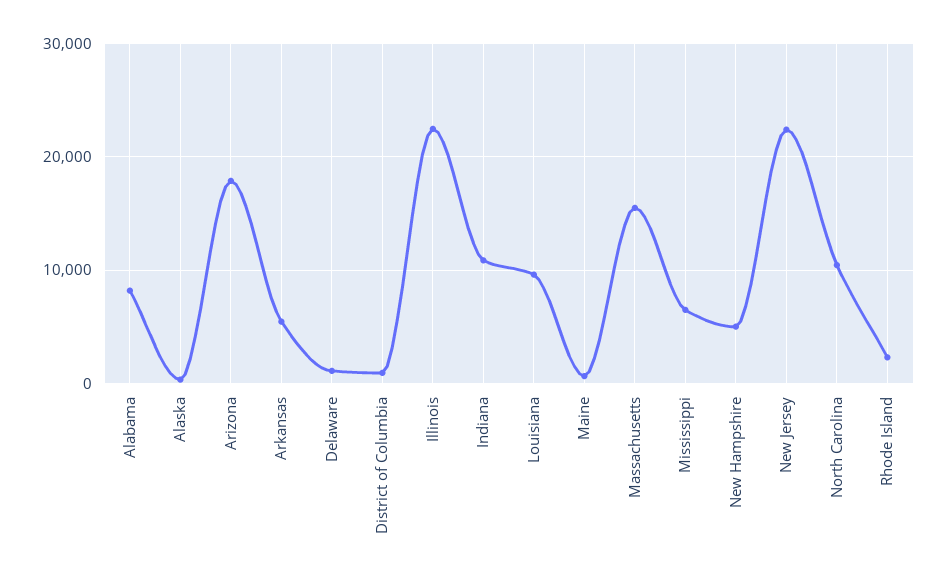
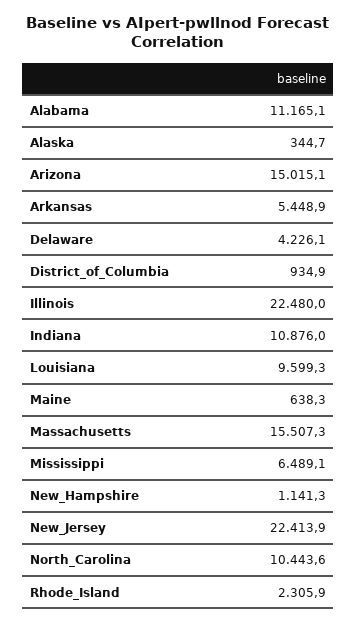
  {
-   "Alabama": 8000,
+   "Alabama": 11165.1,
    "Alaska": 344.7,
-   "Arizona": 18000,
+   "Arizona": 15015.1,
    "Arkansas": 5448.9,
-   "Delaware": 1000,
+   "Delaware": 4226.1,
    "District of Columbia": 934.9,
    "Illinois": 22480,
    "Indiana": 10876,
    "Louisiana": 9599.3,
    "Maine": 638.3,
    "Massachusetts": 15507.3,
    "Mississippi": 6489.1,
-   "New Hampshire": 5000,
+   "New Hampshire": 1141.3,
    "New Jersey": 22413.9,
    "North Carolina": 10443.6,
    "Rhode Island": 2305.9
  }

